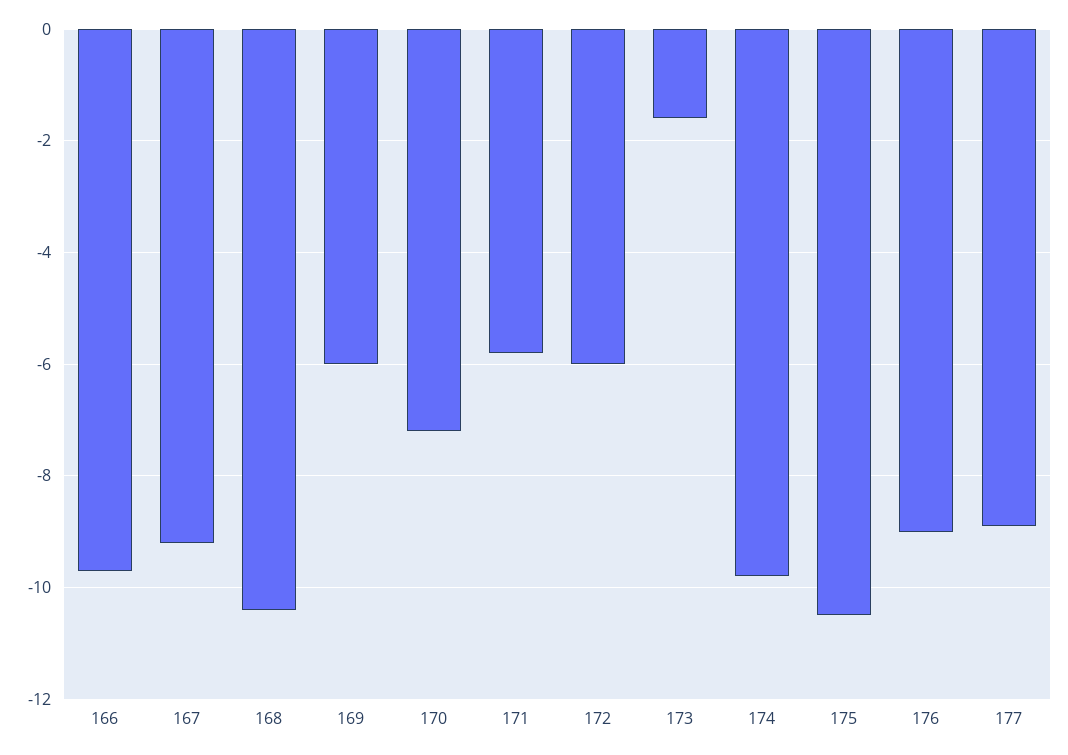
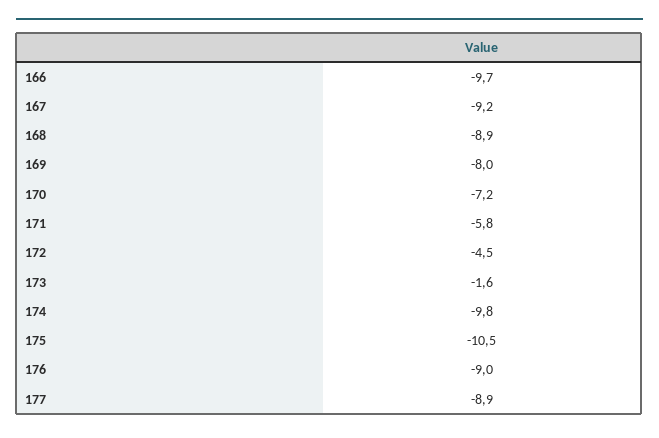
  {
    "166": -9.7,
    "167": -9.2,
-   "168": -10.5,
+   "168": -8.9,
-   "169": -6,
+   "169": -8,
    "170": -7.2,
    "171": -5.8,
-   "172": -6,
+   "172": -4.5,
    "173": -1.6,
    "174": -9.8,
    "175": -10.5,
    "176": -9,
    "177": -8.9
  }

